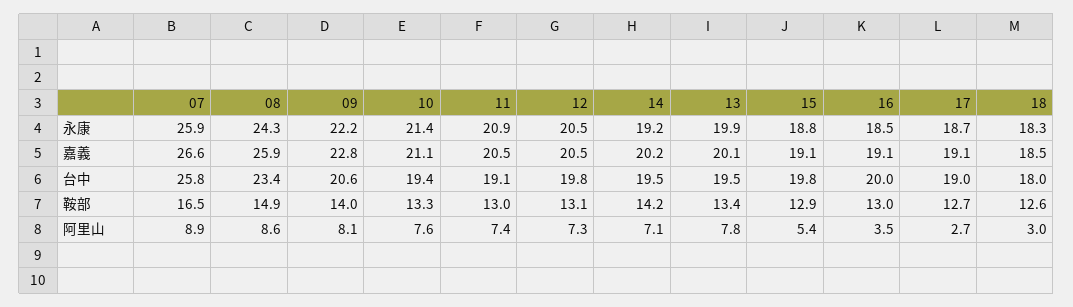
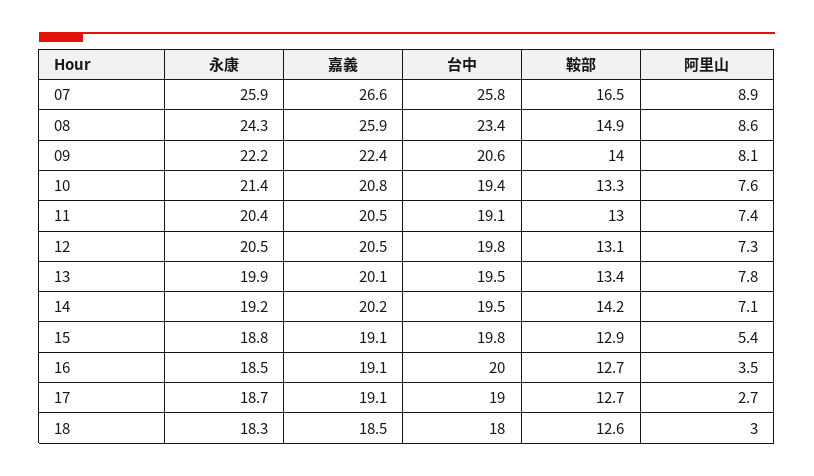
  {
    "07": {
      "永康": 25.9,
      "嘉義": 26.6,
      "台中": 25.8,
      "鞍部": 16.5,
      "阿里山": 8.9
    },
    "08": {
      "永康": 24.3,
      "嘉義": 25.9,
      "台中": 23.4,
      "鞍部": 14.9,
      "阿里山": 8.6
    },
    "09": {
      "永康": 22.2,
-     "嘉義": 22.8,
+     "嘉義": 22.4,
      "台中": 20.6,
      "鞍部": 14,
      "阿里山": 8.1
    },
    "10": {
      "永康": 21.4,
-     "嘉義": 21.1,
+     "嘉義": 20.8,
      "台中": 19.4,
      "鞍部": 13.3,
      "阿里山": 7.6
    },
    "11": {
-     "永康": 20.9,
+     "永康": 20.4,
      "嘉義": 20.5,
      "台中": 19.1,
      "鞍部": 13,
      "阿里山": 7.4
    },
    "12": {
      "永康": 20.5,
      "嘉義": 20.5,
      "台中": 19.8,
      "鞍部": 13.1,
      "阿里山": 7.3
    },
    "14": {
      "永康": 19.2,
      "嘉義": 20.2,
      "台中": 19.5,
      "鞍部": 14.2,
      "阿里山": 7.1
    },
    "13": {
      "永康": 19.9,
      "嘉義": 20.1,
      "台中": 19.5,
      "鞍部": 13.4,
      "阿里山": 7.8
    },
    "15": {
      "永康": 18.8,
      "嘉義": 19.1,
      "台中": 19.8,
      "鞍部": 12.9,
      "阿里山": 5.4
    },
    "16": {
      "永康": 18.5,
      "嘉義": 19.1,
      "台中": 20,
-     "鞍部": 13,
+     "鞍部": 12.7,
      "阿里山": 3.5
    },
    "17": {
      "永康": 18.7,
      "嘉義": 19.1,
      "台中": 19,
      "鞍部": 12.7,
      "阿里山": 2.7
    },
    "18": {
      "永康": 18.3,
      "嘉義": 18.5,
      "台中": 18,
      "鞍部": 12.6,
      "阿里山": 3
    }
  }

